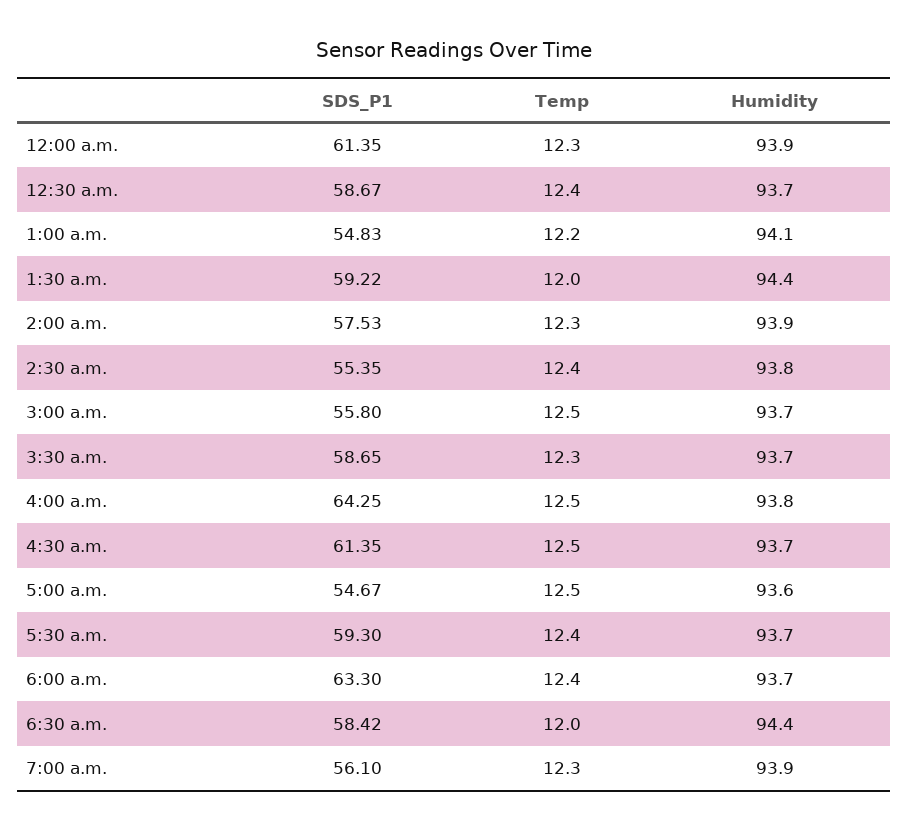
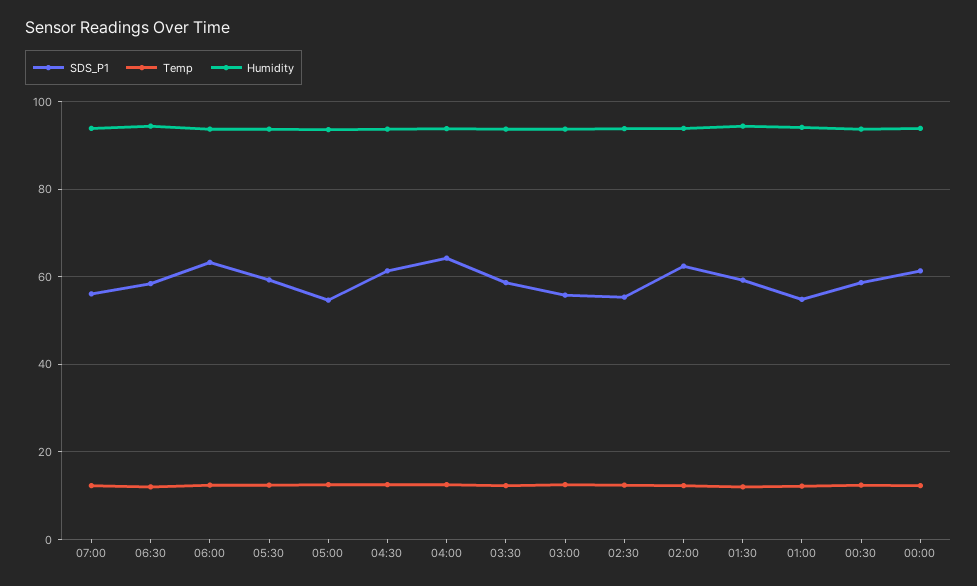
  {
    "SDS_P1": {
      "12:00 a.m.": 61.35,
      "12:30 a.m.": 58.67,
      "1:00 a.m.": 54.83,
      "1:30 a.m.": 59.22,
-     "2:00 a.m.": 57.53,
+     "2:00 a.m.": 62,
      "2:30 a.m.": 55.35,
      "3:00 a.m.": 55.8,
      "3:30 a.m.": 58.65,
      "4:00 a.m.": 64.25,
      "4:30 a.m.": 61.35,
      "5:00 a.m.": 54.67,
      "5:30 a.m.": 59.3,
      "6:00 a.m.": 63.3,
      "6:30 a.m.": 58.42,
      "7:00 a.m.": 56.1
    },
    "Temp": {
      "12:00 a.m.": 12.3,
      "12:30 a.m.": 12.4,
      "1:00 a.m.": 12.2,
      "1:30 a.m.": 12,
      "2:00 a.m.": 12.3,
      "2:30 a.m.": 12.4,
      "3:00 a.m.": 12.5,
      "3:30 a.m.": 12.3,
      "4:00 a.m.": 12.5,
      "4:30 a.m.": 12.5,
      "5:00 a.m.": 12.5,
      "5:30 a.m.": 12.4,
      "6:00 a.m.": 12.4,
      "6:30 a.m.": 12,
      "7:00 a.m.": 12.3
    },
    "Humidity": {
      "12:00 a.m.": 93.9,
      "12:30 a.m.": 93.7,
      "1:00 a.m.": 94.1,
      "1:30 a.m.": 94.4,
      "2:00 a.m.": 93.9,
      "2:30 a.m.": 93.8,
      "3:00 a.m.": 93.7,
      "3:30 a.m.": 93.7,
      "4:00 a.m.": 93.8,
      "4:30 a.m.": 93.7,
      "5:00 a.m.": 93.6,
      "5:30 a.m.": 93.7,
      "6:00 a.m.": 93.7,
      "6:30 a.m.": 94.4,
      "7:00 a.m.": 93.9
    }
  }

